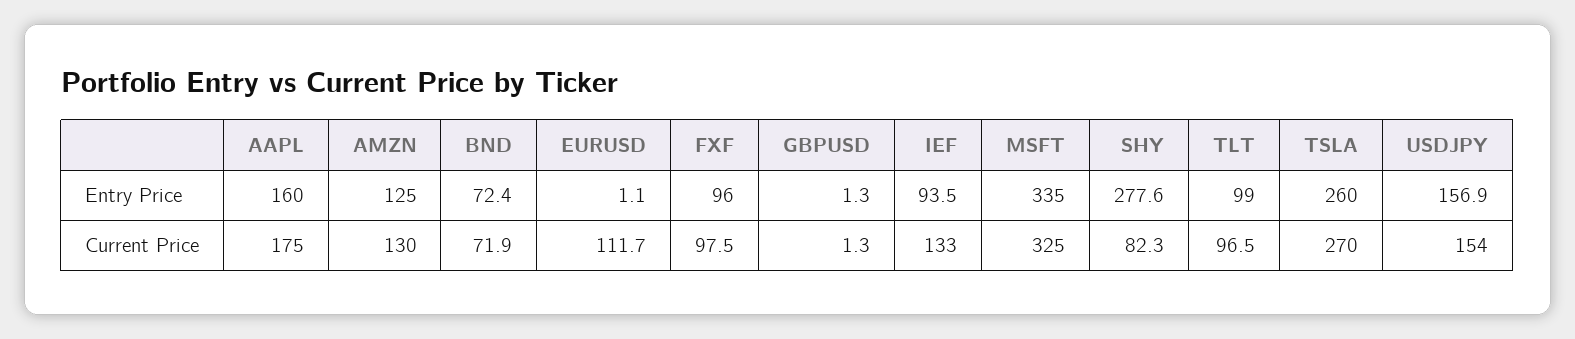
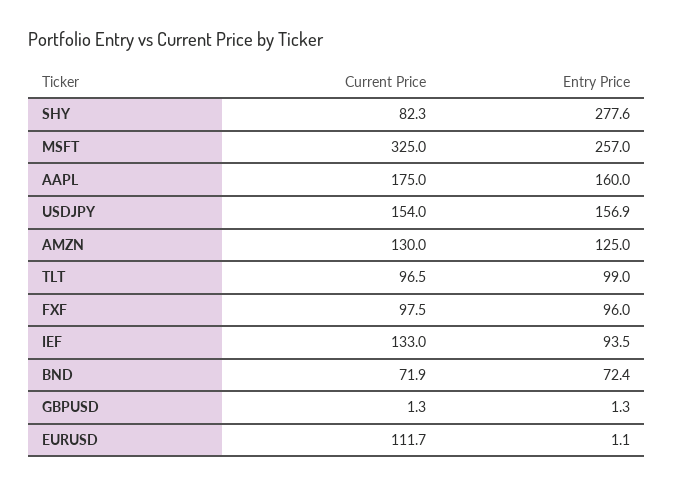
  {
    "AAPL": {
      "Entry Price": 160,
      "Current Price": 175
    },
    "AMZN": {
      "Entry Price": 125,
      "Current Price": 130
    },
    "BND": {
      "Entry Price": 72.4,
      "Current Price": 71.9
    },
    "EURUSD": {
      "Entry Price": 1.1,
      "Current Price": 111.7
    },
    "FXF": {
      "Entry Price": 96,
      "Current Price": 97.5
    },
    "GBPUSD": {
      "Entry Price": 1.3,
      "Current Price": 1.3
    },
    "IEF": {
      "Entry Price": 93.5,
      "Current Price": 133
    },
    "MSFT": {
-     "Entry Price": 335,
+     "Entry Price": 257,
      "Current Price": 325
    },
    "SHY": {
      "Entry Price": 277.6,
      "Current Price": 82.3
    },
    "TLT": {
      "Entry Price": 99,
      "Current Price": 96.5
    },
-   "TSLA": {
-     "Entry Price": 260,
-     "Current Price": 270
-   },
    "USDJPY": {
      "Entry Price": 156.9,
      "Current Price": 154
    }
  }

